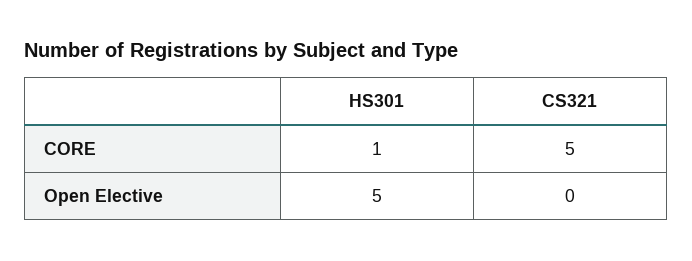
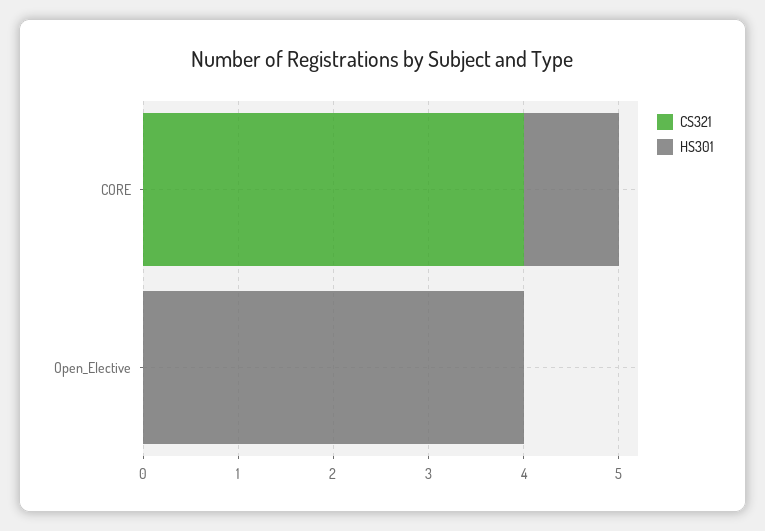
  {
    "HS301": {
      "CORE": 1,
-     "Open Elective": 5
+     "Open Elective": 4
    },
    "CS321": {
-     "CORE": 5,
+     "CORE": 4,
      "Open Elective": 0
    }
  }

